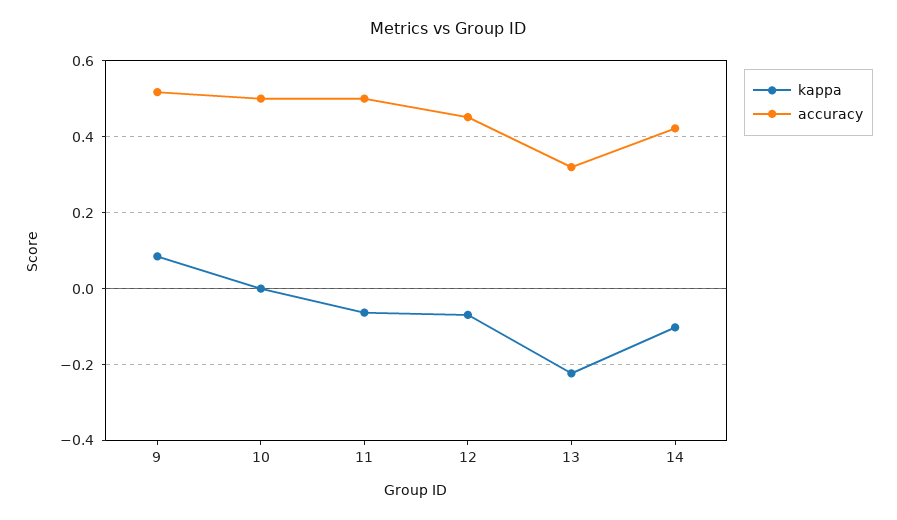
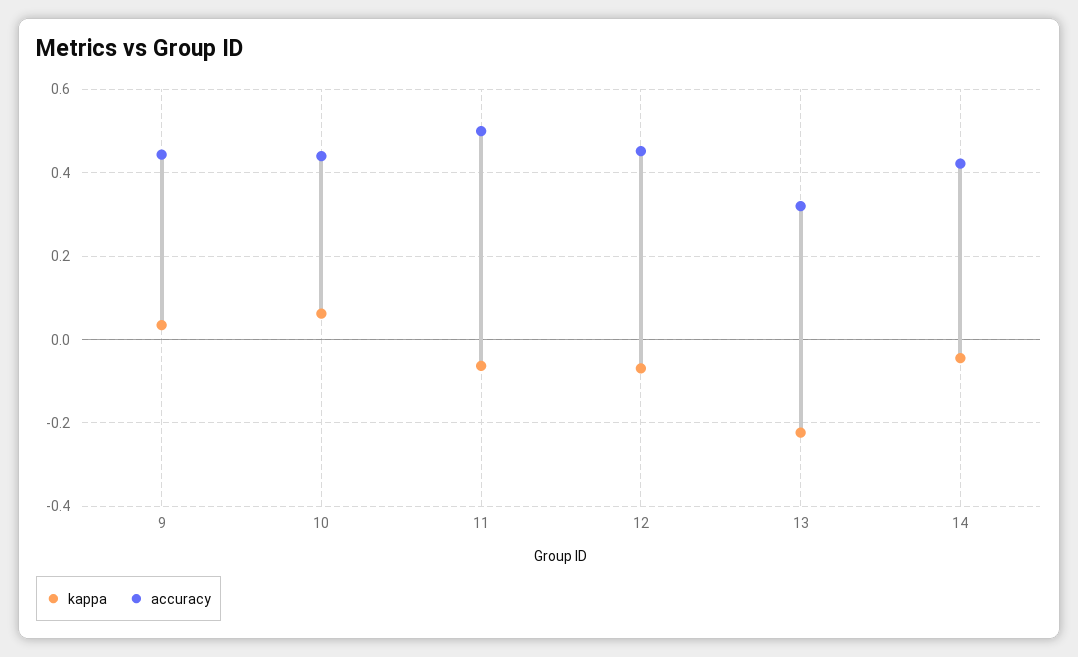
  {
    "kappa": {
-     "9": 0.08,
+     "9": 0.04,
-     "10": 0,
+     "10": 0.06,
      "11": -0.06,
      "12": -0.06,
      "13": -0.22,
-     "14": -0.1
+     "14": -0.04
    },
    "accuracy": {
-     "9": 0.52,
+     "9": 0.44,
-     "10": 0.5,
+     "10": 0.44,
      "11": 0.5,
      "12": 0.46,
      "13": 0.32,
      "14": 0.42
    }
  }

